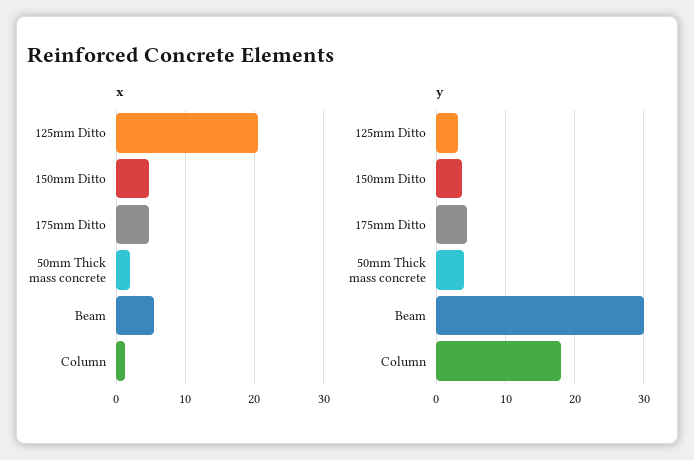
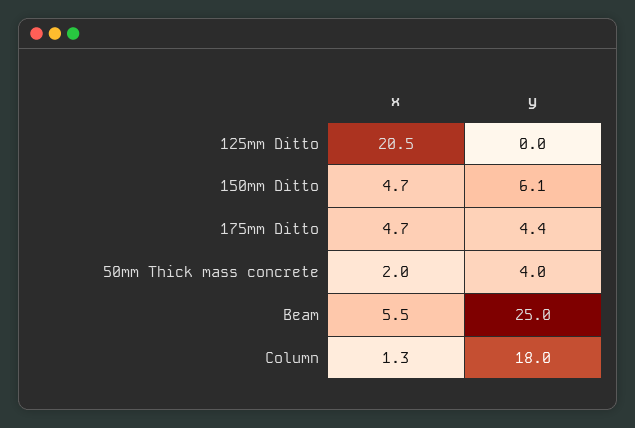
  {
    "x": {
      "125mm Ditto": 20.5,
      "150mm Ditto": 4.7,
      "175mm Ditto": 4.7,
      "50mm Thick mass concrete": 2,
      "Beam": 5.5,
      "Column": 1.3
    },
    "y": {
-     "125mm Ditto": 3,
+     "125mm Ditto": 0,
-     "150mm Ditto": 4,
+     "150mm Ditto": 6.1,
      "175mm Ditto": 4.4,
      "50mm Thick mass concrete": 4,
-     "Beam": 30,
+     "Beam": 25,
      "Column": 18
    }
  }

